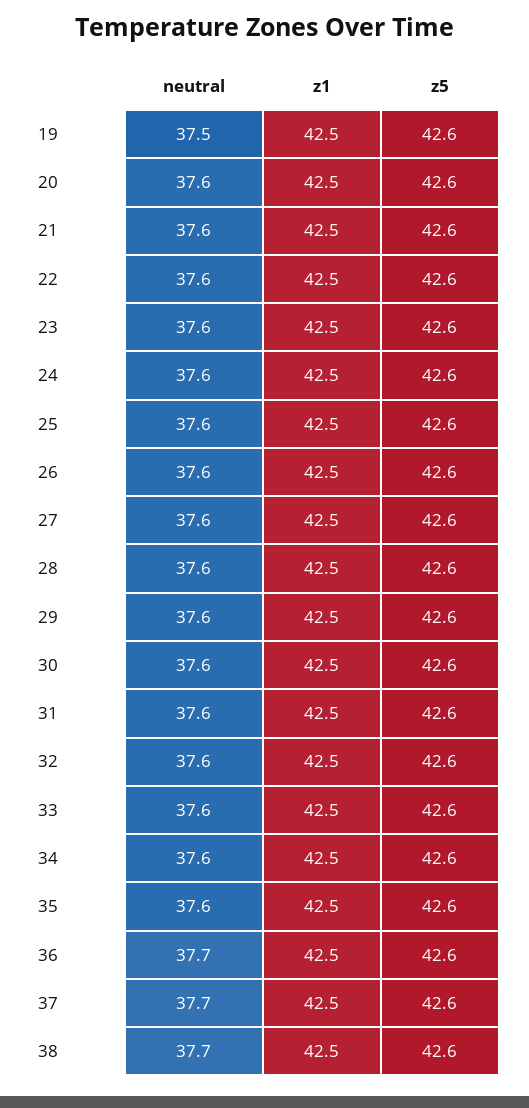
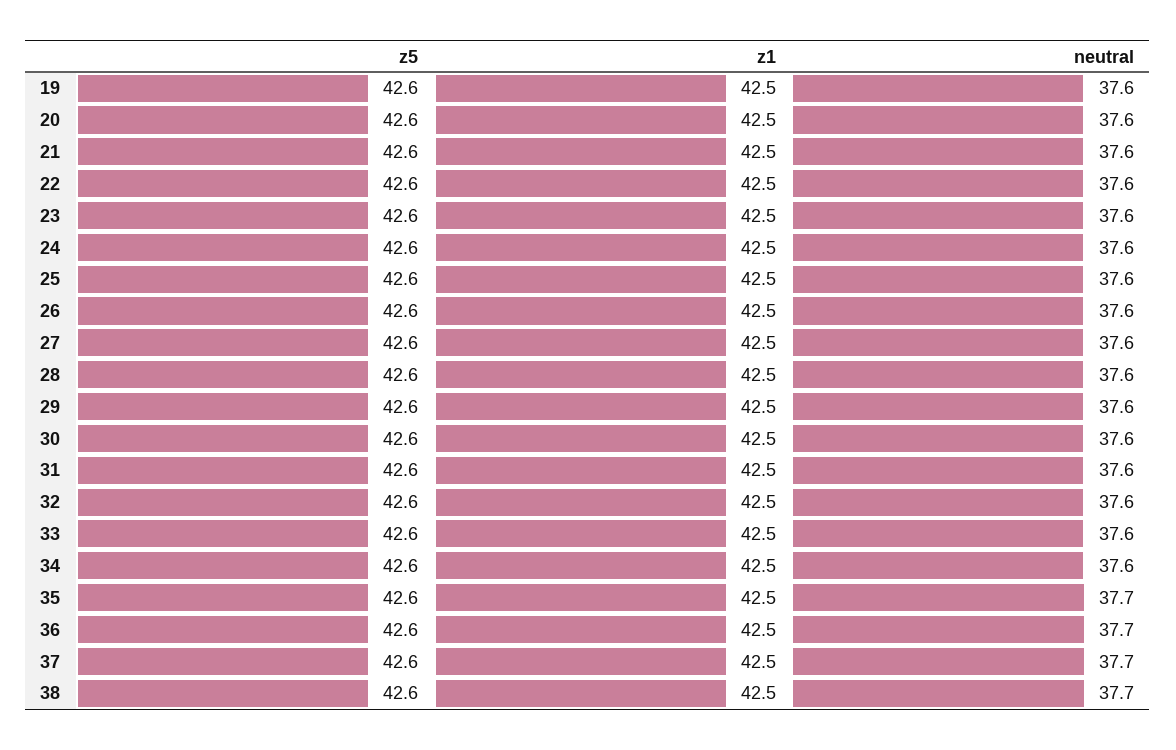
  {
    "neutral": {
-     "19": 37.5,
+     "19": 37.6,
      "20": 37.6,
      "21": 37.6,
      "22": 37.6,
      "23": 37.6,
      "24": 37.6,
      "25": 37.6,
      "26": 37.6,
      "27": 37.6,
      "28": 37.6,
      "29": 37.6,
      "30": 37.6,
      "31": 37.6,
      "32": 37.6,
      "33": 37.6,
      "34": 37.6,
-     "35": 37.6,
+     "35": 37.7,
      "36": 37.7,
      "37": 37.7,
      "38": 37.7
    },
    "z1": {
      "19": 42.5,
      "20": 42.5,
      "21": 42.5,
      "22": 42.5,
      "23": 42.5,
      "24": 42.5,
      "25": 42.5,
      "26": 42.5,
      "27": 42.5,
      "28": 42.5,
      "29": 42.5,
      "30": 42.5,
      "31": 42.5,
      "32": 42.5,
      "33": 42.5,
      "34": 42.5,
      "35": 42.5,
      "36": 42.5,
      "37": 42.5,
      "38": 42.5
    },
    "z5": {
      "19": 42.6,
      "20": 42.6,
      "21": 42.6,
      "22": 42.6,
      "23": 42.6,
      "24": 42.6,
      "25": 42.6,
      "26": 42.6,
      "27": 42.6,
      "28": 42.6,
      "29": 42.6,
      "30": 42.6,
      "31": 42.6,
      "32": 42.6,
      "33": 42.6,
      "34": 42.6,
      "35": 42.6,
      "36": 42.6,
      "37": 42.6,
      "38": 42.6
    }
  }

